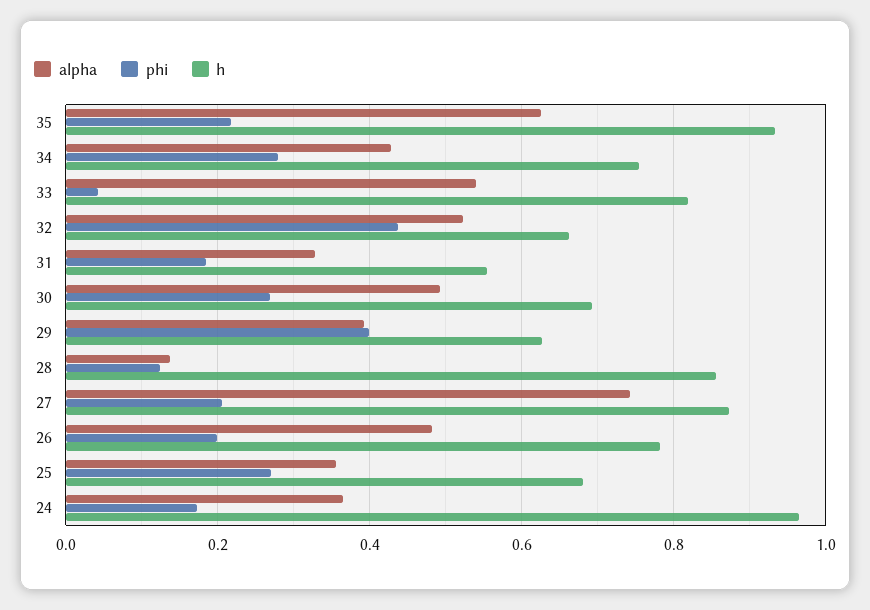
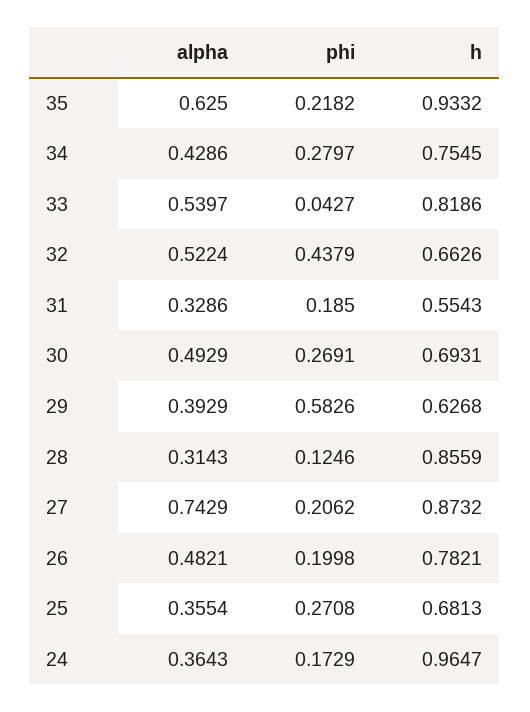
  {
    "alpha": {
      "35": 0.625,
      "34": 0.4286,
      "33": 0.5397,
      "32": 0.5224,
      "31": 0.3286,
      "30": 0.4929,
      "29": 0.3929,
-     "28": 0.14,
+     "28": 0.3143,
      "27": 0.7429,
      "26": 0.4821,
      "25": 0.3554,
      "24": 0.3643
    },
    "phi": {
      "35": 0.2182,
      "34": 0.2797,
      "33": 0.0427,
      "32": 0.4379,
      "31": 0.185,
      "30": 0.2691,
-     "29": 0.4,
+     "29": 0.5826,
      "28": 0.1246,
      "27": 0.2062,
      "26": 0.1998,
      "25": 0.2708,
      "24": 0.1729
    },
    "h": {
      "35": 0.9332,
      "34": 0.7545,
      "33": 0.8186,
      "32": 0.6626,
      "31": 0.5543,
      "30": 0.6931,
      "29": 0.6268,
      "28": 0.8559,
      "27": 0.8732,
      "26": 0.7821,
      "25": 0.6813,
      "24": 0.9647
    }
  }

